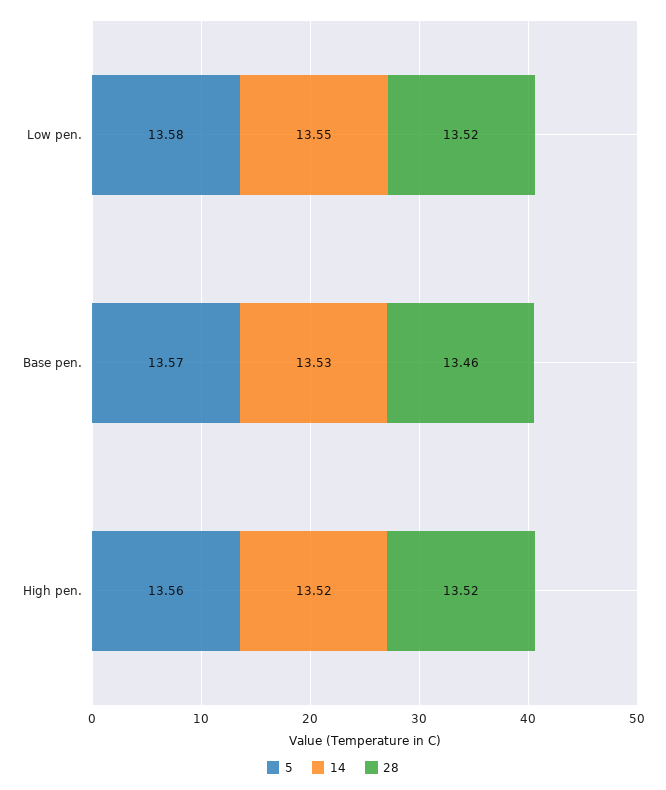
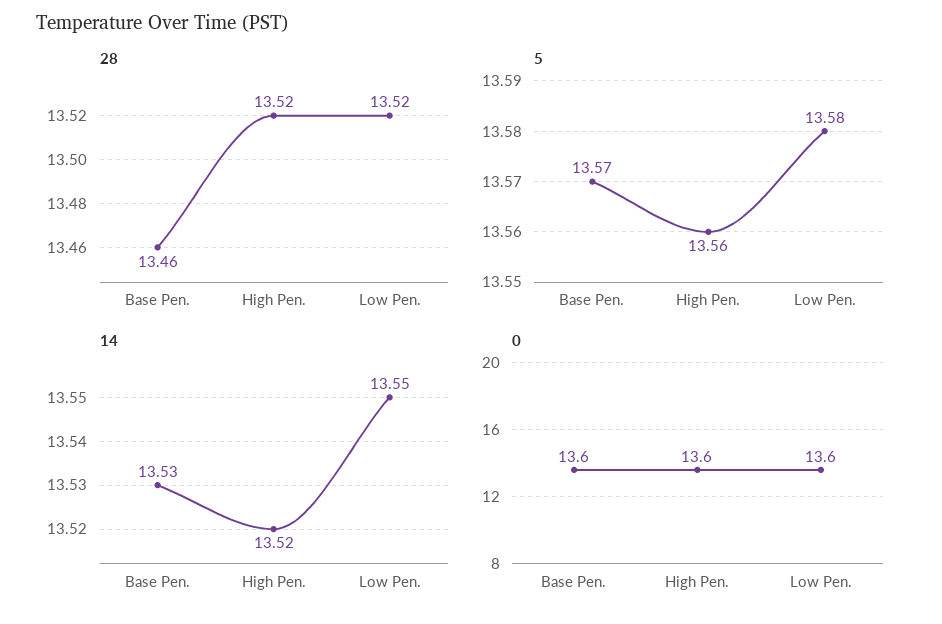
  {
    "5": {
      "Low pen.": 13.58,
      "Base pen.": 13.57,
      "High pen.": 13.56
    },
    "14": {
      "Low pen.": 13.55,
      "Base pen.": 13.53,
      "High pen.": 13.52
    },
    "28": {
      "Low pen.": 13.52,
      "Base pen.": 13.46,
      "High pen.": 13.52
-   }
+   },
+   "0": {
+     "Base pen.": 13.6,
+     "High pen.": 13.6,
+     "Low pen.": 13.6
+   }
  }

